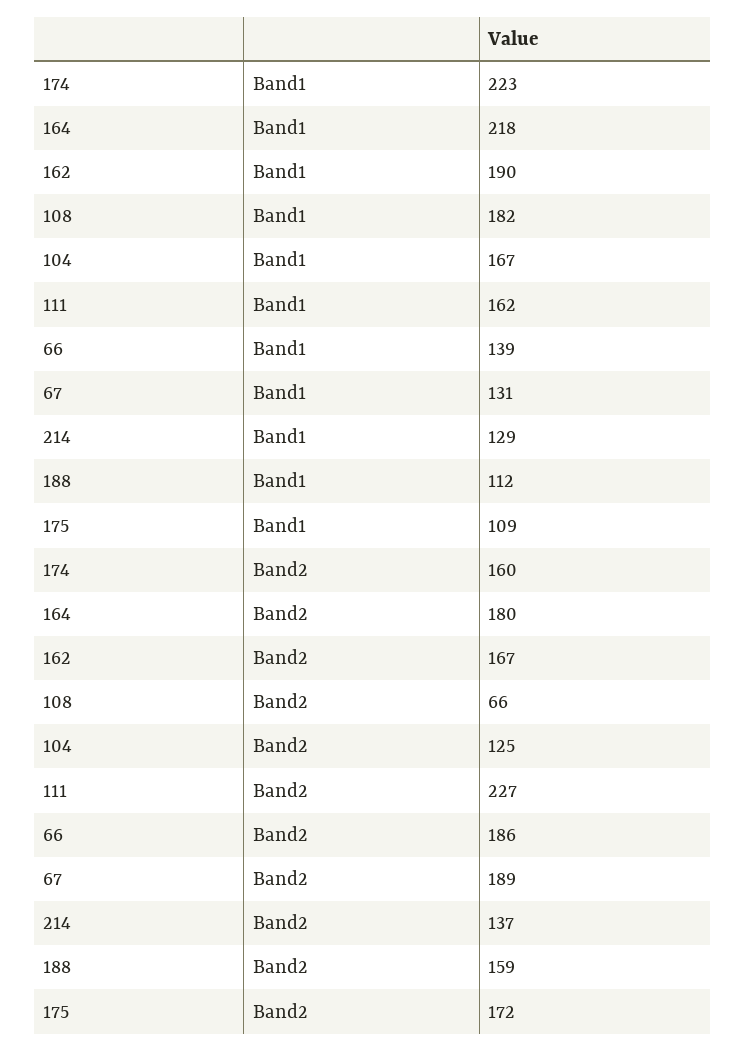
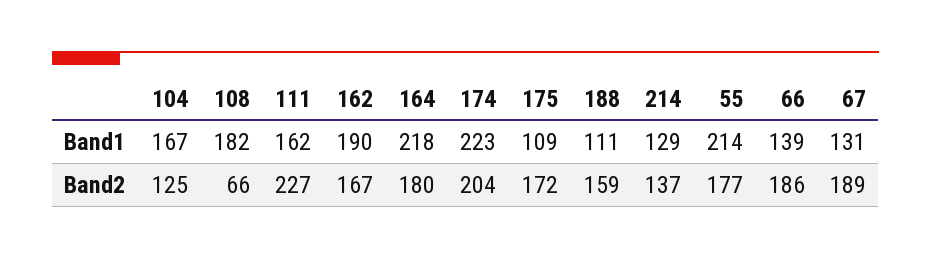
  {
    "174": {
      "Band1": 223,
-     "Band2": 160
+     "Band2": 204
    },
    "164": {
      "Band1": 218,
      "Band2": 180
    },
    "162": {
      "Band1": 190,
      "Band2": 167
    },
    "108": {
      "Band1": 182,
      "Band2": 66
    },
    "104": {
      "Band1": 167,
      "Band2": 125
    },
    "111": {
      "Band1": 162,
      "Band2": 227
    },
    "66": {
      "Band1": 139,
      "Band2": 186
    },
    "67": {
      "Band1": 131,
      "Band2": 189
    },
    "214": {
      "Band1": 129,
      "Band2": 137
    },
    "188": {
-     "Band1": 112,
+     "Band1": 111,
      "Band2": 159
    },
    "175": {
      "Band1": 109,
      "Band2": 172
-   }
+   },
+   "55": {
+     "Band1": 214,
+     "Band2": 177
+   }
  }

